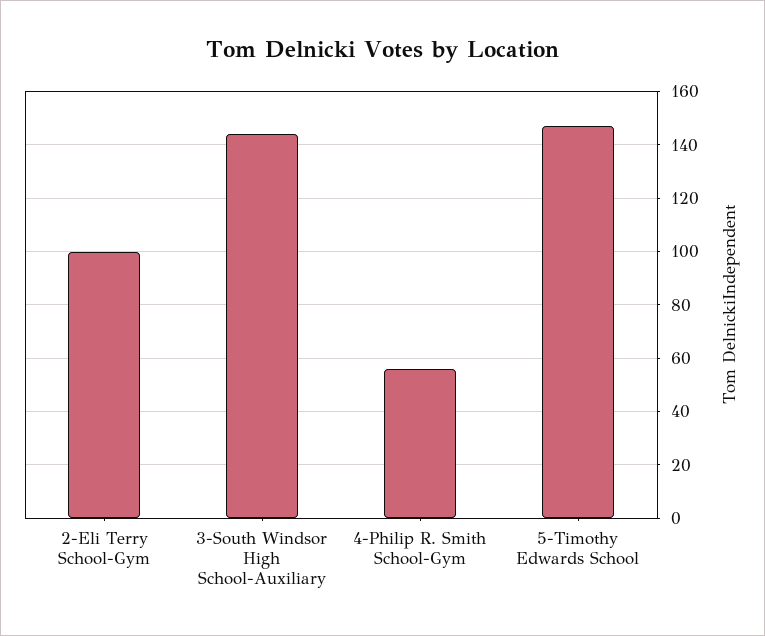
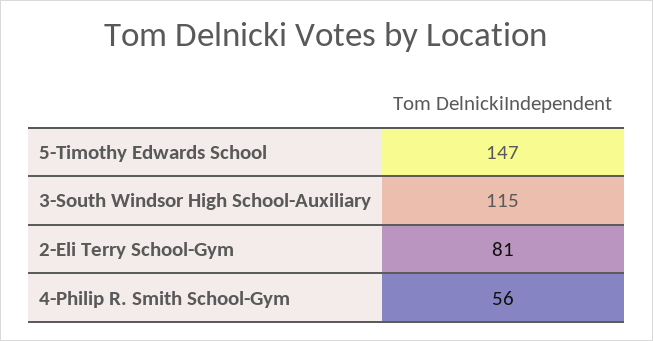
  {
-   "2-Eli Terry School-Gym": 100,
+   "2-Eli Terry School-Gym": 81,
-   "3-South Windsor High School-Auxiliary": 145,
+   "3-South Windsor High School-Auxiliary": 115,
    "4-Philip R. Smith School-Gym": 56,
    "5-Timothy Edwards School": 147
  }

